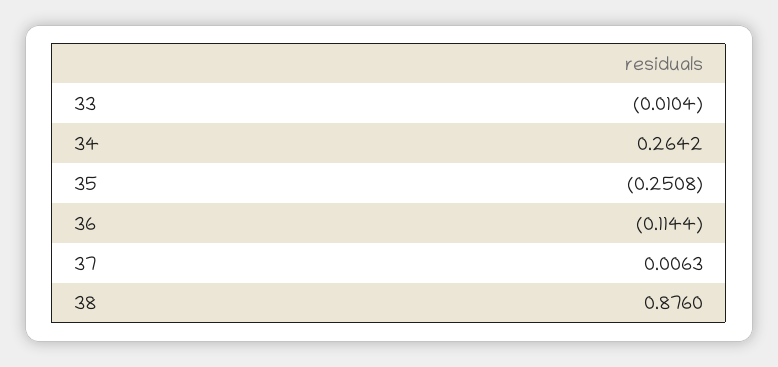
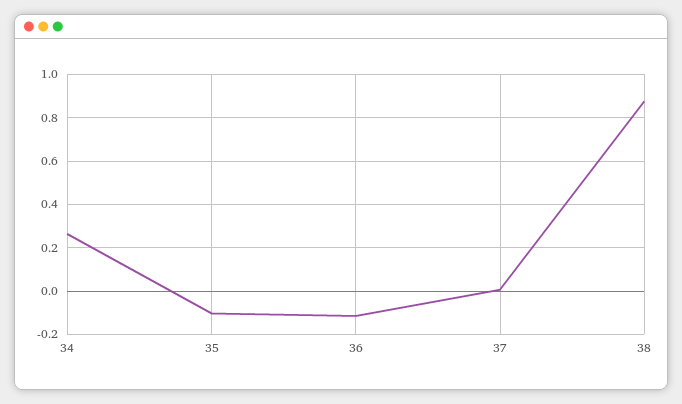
  {
-   "33": -0.0104,
    "34": 0.2642,
-   "35": -0.2508,
+   "35": -0.1,
    "36": -0.1144,
    "37": 0.0063,
    "38": 0.876
  }

